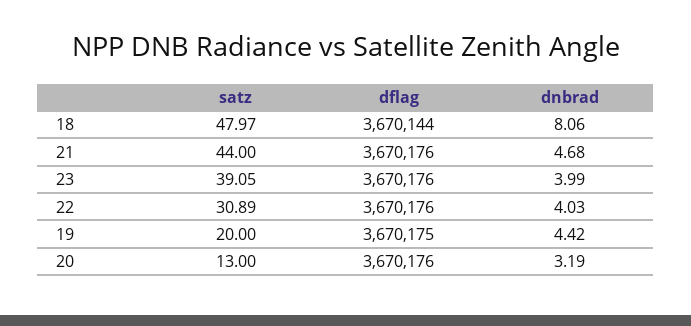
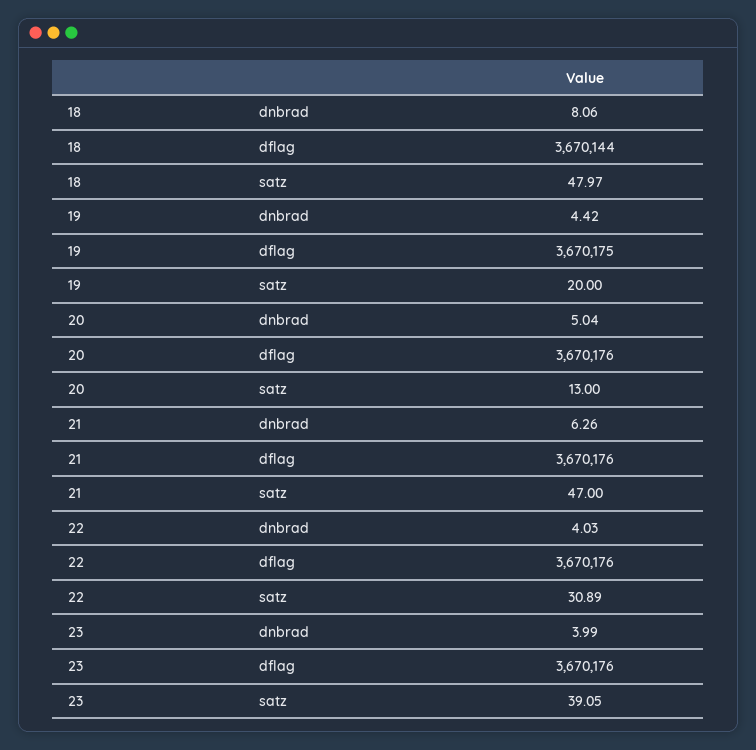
  {
    "satz": {
      "18": 47.97,
-     "21": 44,
+     "21": 47,
      "23": 39.05,
      "22": 30.89,
      "19": 20,
      "20": 13
    },
    "dflag": {
      "18": 3670144,
      "21": 3670176,
      "23": 3670176,
      "22": 3670176,
      "19": 3670175,
      "20": 3670176
    },
    "dnbrad": {
      "18": 8.06,
-     "21": 4.68,
+     "21": 6.26,
      "23": 3.99,
      "22": 4.03,
      "19": 4.42,
-     "20": 3.19
+     "20": 5.04
    }
  }

